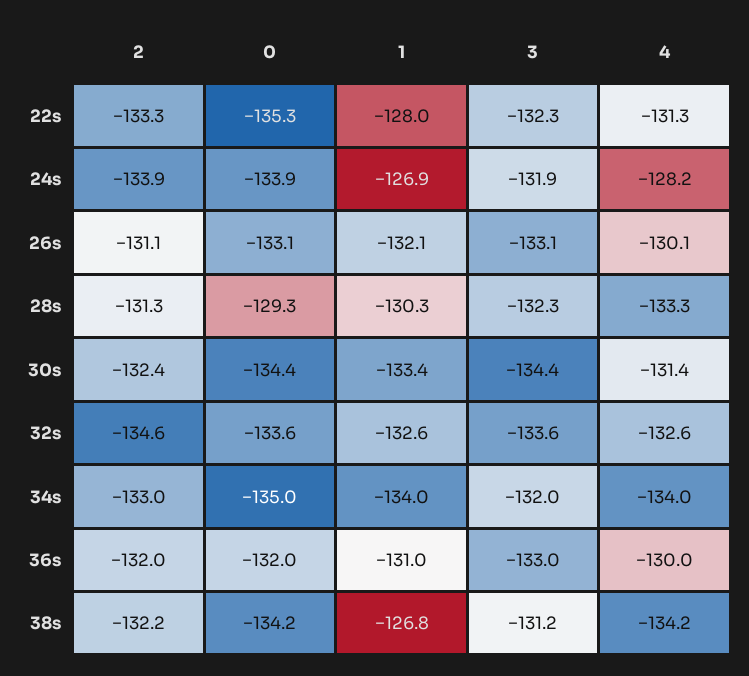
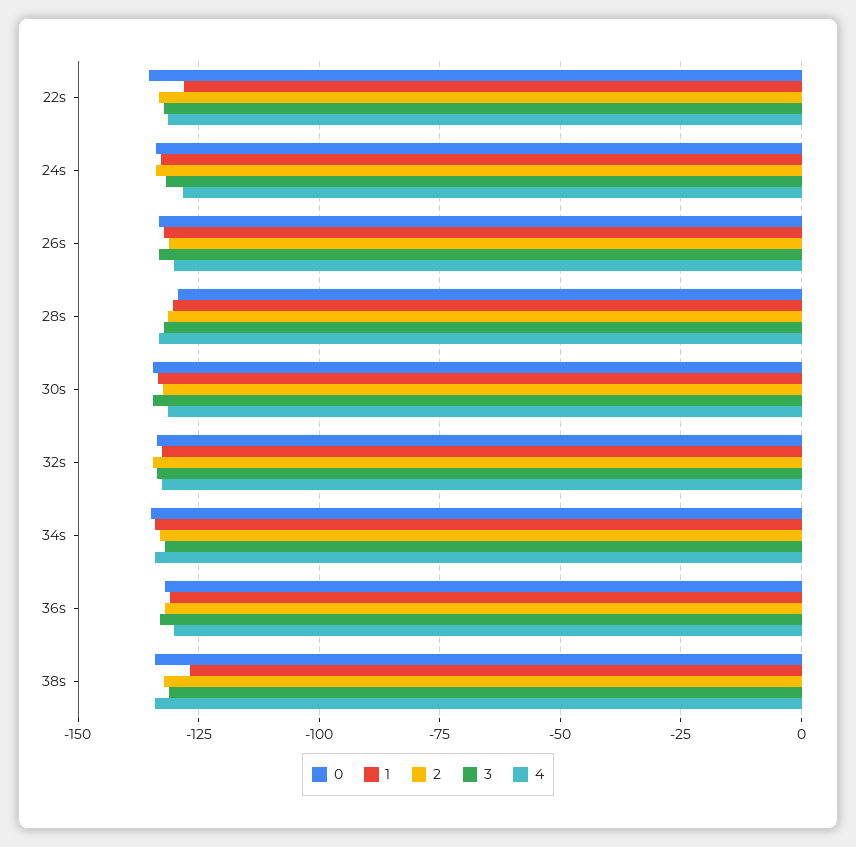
  {
    "2": {
      "22s": -133.3,
      "24s": -133.9,
      "26s": -131.1,
      "28s": -131.3,
      "30s": -132.4,
      "32s": -134.6,
      "34s": -133,
      "36s": -132,
      "38s": -132.2
    },
    "0": {
      "22s": -135.3,
      "24s": -133.9,
      "26s": -133.1,
      "28s": -129.3,
      "30s": -134.4,
      "32s": -133.6,
      "34s": -135,
      "36s": -132,
      "38s": -134.2
    },
    "1": {
      "22s": -128,
-     "24s": -126.9,
+     "24s": -132.5,
      "26s": -132.1,
      "28s": -130.3,
      "30s": -133.4,
      "32s": -132.6,
      "34s": -134,
      "36s": -131,
      "38s": -126.8
    },
    "3": {
      "22s": -132.3,
      "24s": -131.9,
      "26s": -133.1,
      "28s": -132.3,
      "30s": -134.4,
      "32s": -133.6,
      "34s": -132,
      "36s": -133,
      "38s": -131.2
    },
    "4": {
      "22s": -131.3,
      "24s": -128.2,
      "26s": -130.1,
      "28s": -133.3,
      "30s": -131.4,
      "32s": -132.6,
      "34s": -134,
      "36s": -130,
      "38s": -134.2
    }
  }

